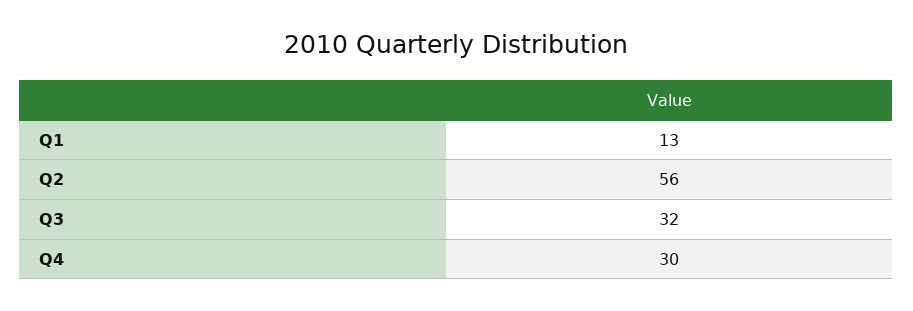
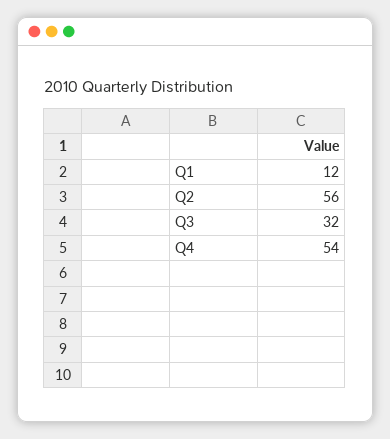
  {
-   "Q1": 13,
+   "Q1": 12,
    "Q2": 56,
    "Q3": 32,
-   "Q4": 30
+   "Q4": 54
  }

